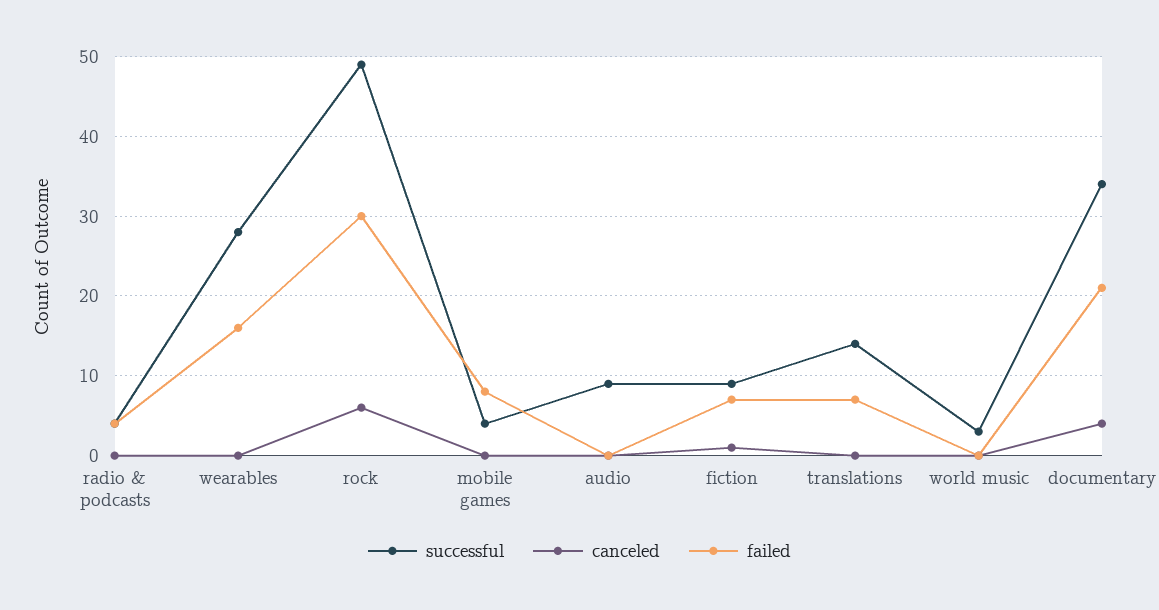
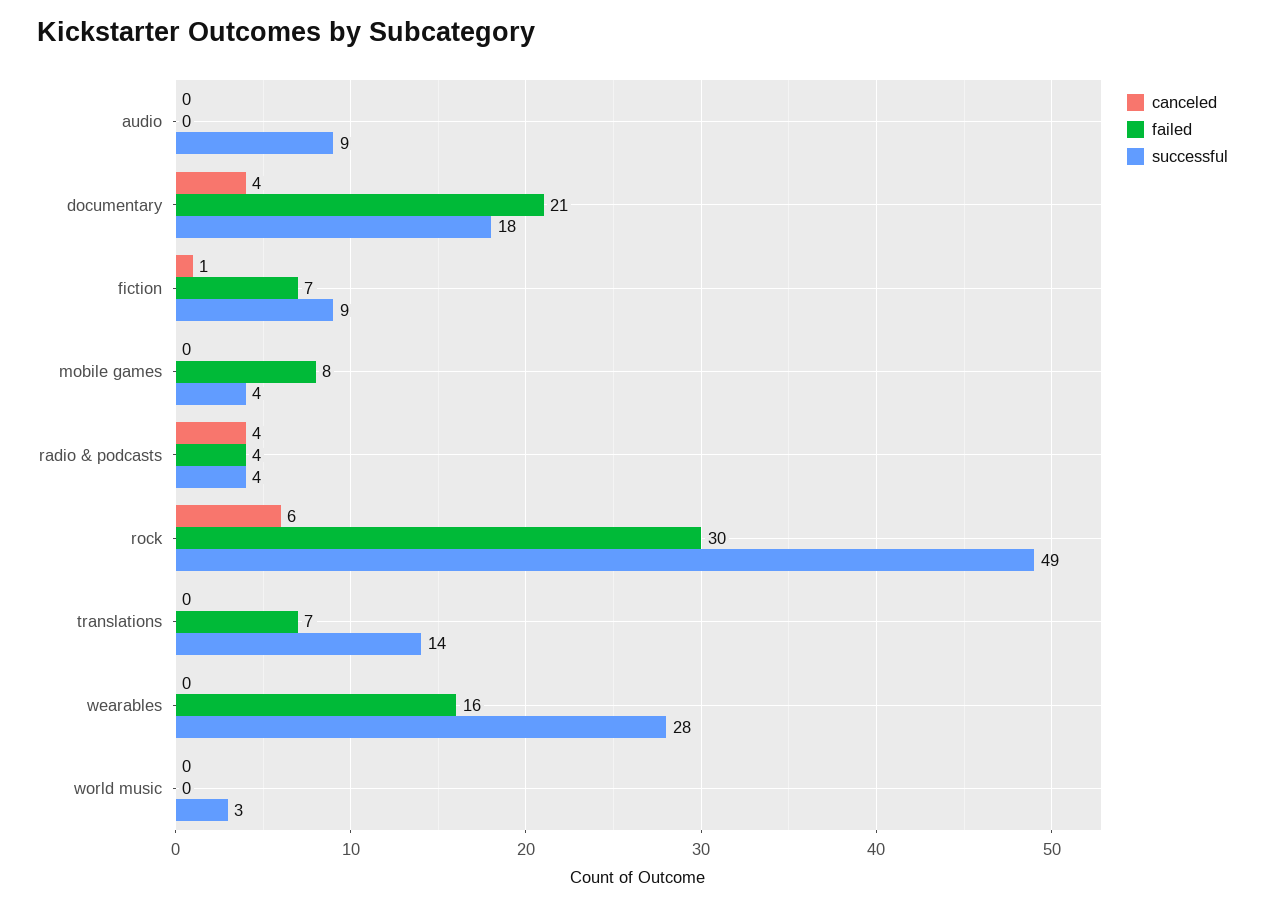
  {
    "successful": {
      "radio & podcasts": 4,
      "wearables": 28,
      "rock": 49,
      "mobile games": 4,
      "audio": 9,
      "fiction": 9,
      "translations": 14,
      "world music": 3,
-     "documentary": 34
+     "documentary": 18
    },
    "canceled": {
-     "radio & podcasts": 0,
+     "radio & podcasts": 4,
      "wearables": 0,
      "rock": 6,
      "mobile games": 0,
      "audio": 0,
      "fiction": 1,
      "translations": 0,
      "world music": 0,
      "documentary": 4
    },
    "failed": {
      "radio & podcasts": 4,
      "wearables": 16,
      "rock": 30,
      "mobile games": 8,
      "audio": 0,
      "fiction": 7,
      "translations": 7,
      "world music": 0,
      "documentary": 21
    }
  }

